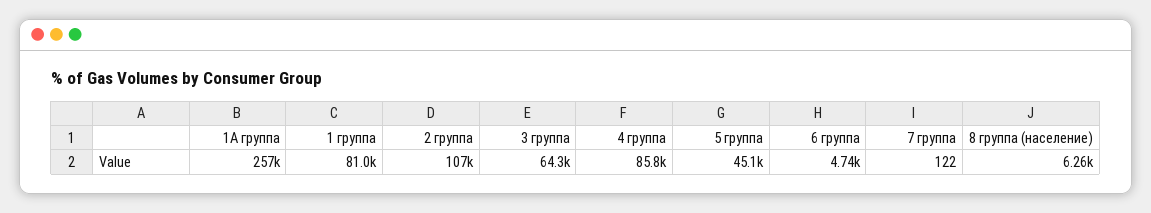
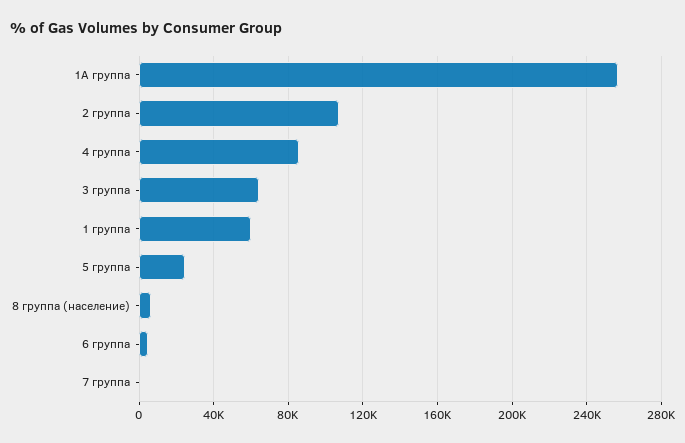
  {
    "1А группа": 257000,
-   "1 группа": 81000,
+   "1 группа": 60000,
    "2 группа": 107000,
    "3 группа": 64300,
    "4 группа": 85800,
-   "5 группа": 45100,
+   "5 группа": 25000,
    "6 группа": 4740,
    "7 группа": 122,
    "8 группа (население)": 6260
  }

